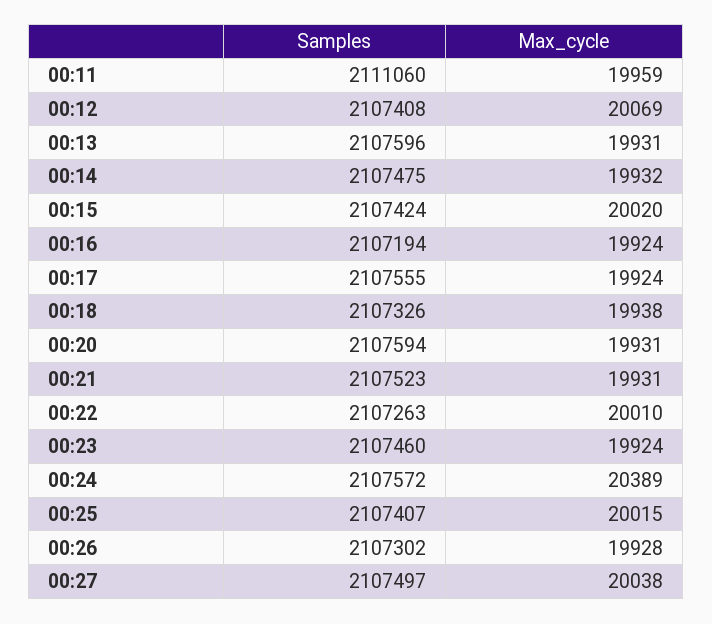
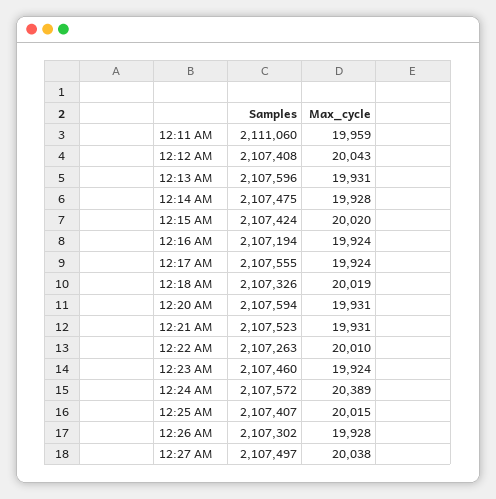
  {
    "Samples": {
      "00:11": 2111060,
      "00:12": 2107408,
      "00:13": 2107596,
      "00:14": 2107475,
      "00:15": 2107424,
      "00:16": 2107194,
      "00:17": 2107555,
      "00:18": 2107326,
      "00:20": 2107594,
      "00:21": 2107523,
      "00:22": 2107263,
      "00:23": 2107460,
      "00:24": 2107572,
      "00:25": 2107407,
      "00:26": 2107302,
      "00:27": 2107497
    },
    "Max_cycle": {
      "00:11": 19959,
-     "00:12": 20069,
+     "00:12": 20043,
      "00:13": 19931,
-     "00:14": 19932,
+     "00:14": 19928,
      "00:15": 20020,
      "00:16": 19924,
      "00:17": 19924,
-     "00:18": 19938,
+     "00:18": 20019,
      "00:20": 19931,
      "00:21": 19931,
      "00:22": 20010,
      "00:23": 19924,
      "00:24": 20389,
      "00:25": 20015,
      "00:26": 19928,
      "00:27": 20038
    }
  }

